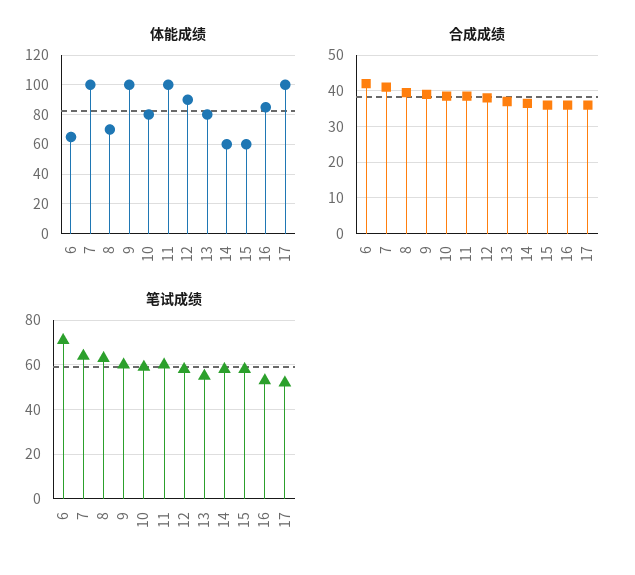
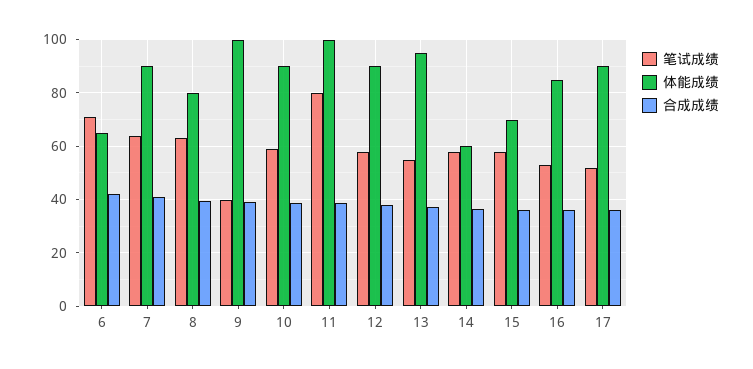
  {
    "体能成绩": {
      "6": 65,
-     "7": 100,
+     "7": 90,
-     "8": 70,
+     "8": 80,
      "9": 100,
-     "10": 80,
+     "10": 90,
      "11": 100,
      "12": 90,
-     "13": 80,
+     "13": 95,
      "14": 60,
-     "15": 60,
+     "15": 70,
      "16": 85,
-     "17": 100
+     "17": 90
    },
    "合成成绩": {
      "6": 42,
      "7": 42,
      "8": 40,
      "9": 40,
      "10": 38,
      "11": 38,
      "12": 38,
      "13": 38,
      "14": 36,
      "15": 36,
      "16": 36,
      "17": 36
    },
    "笔试成绩": {
      "6": 70,
      "7": 65,
      "8": 62.5,
-     "9": 60,
+     "9": 40,
      "10": 60,
-     "11": 60,
+     "11": 80,
      "12": 57.5,
      "13": 55,
      "14": 57.5,
      "15": 57.5,
      "16": 52.5,
      "17": 52.5
    }
  }

